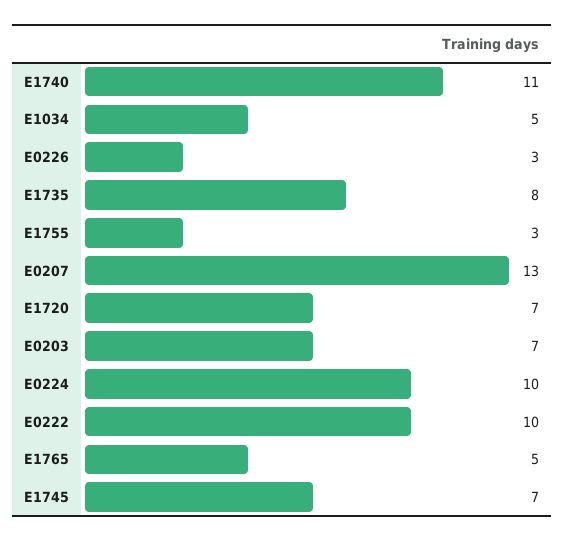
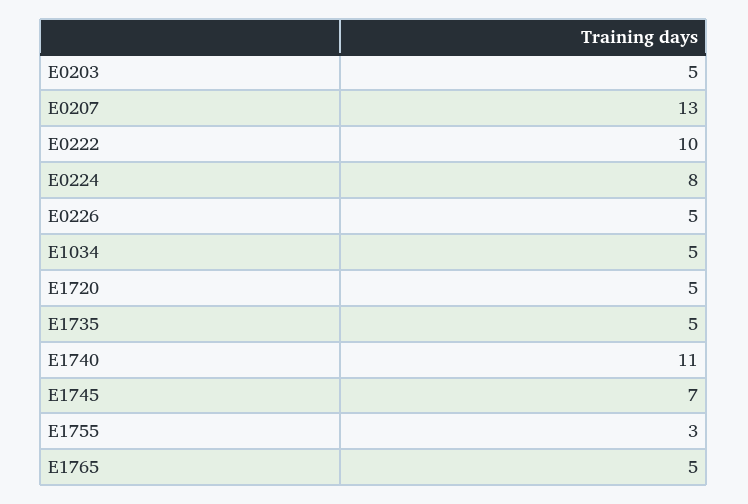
  {
    "E1740": 11,
    "E1034": 5,
-   "E0226": 3,
+   "E0226": 5,
-   "E1735": 8,
+   "E1735": 5,
    "E1755": 3,
    "E0207": 13,
-   "E1720": 7,
+   "E1720": 5,
-   "E0203": 7,
+   "E0203": 5,
-   "E0224": 10,
+   "E0224": 8,
    "E0222": 10,
    "E1765": 5,
    "E1745": 7
  }

